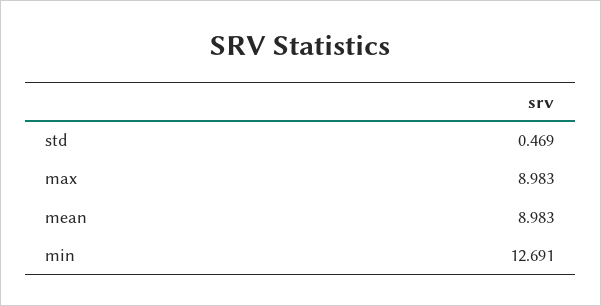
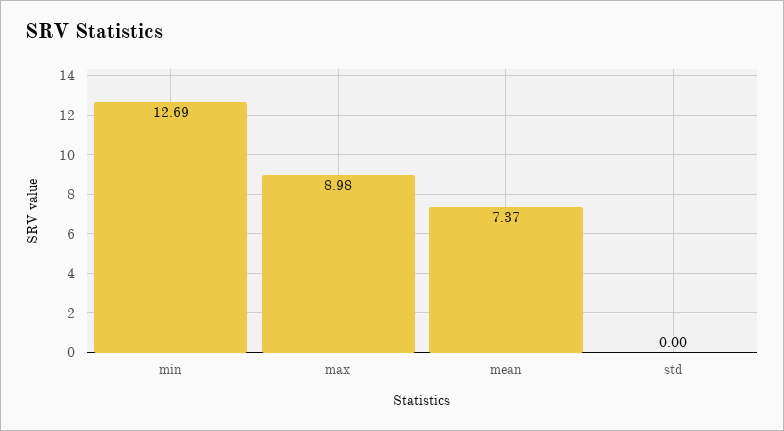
  {
-   "std": 0.469,
+   "std": 0,
    "max": 8.983,
-   "mean": 8.983,
+   "mean": 7.37,
    "min": 12.691
  }

